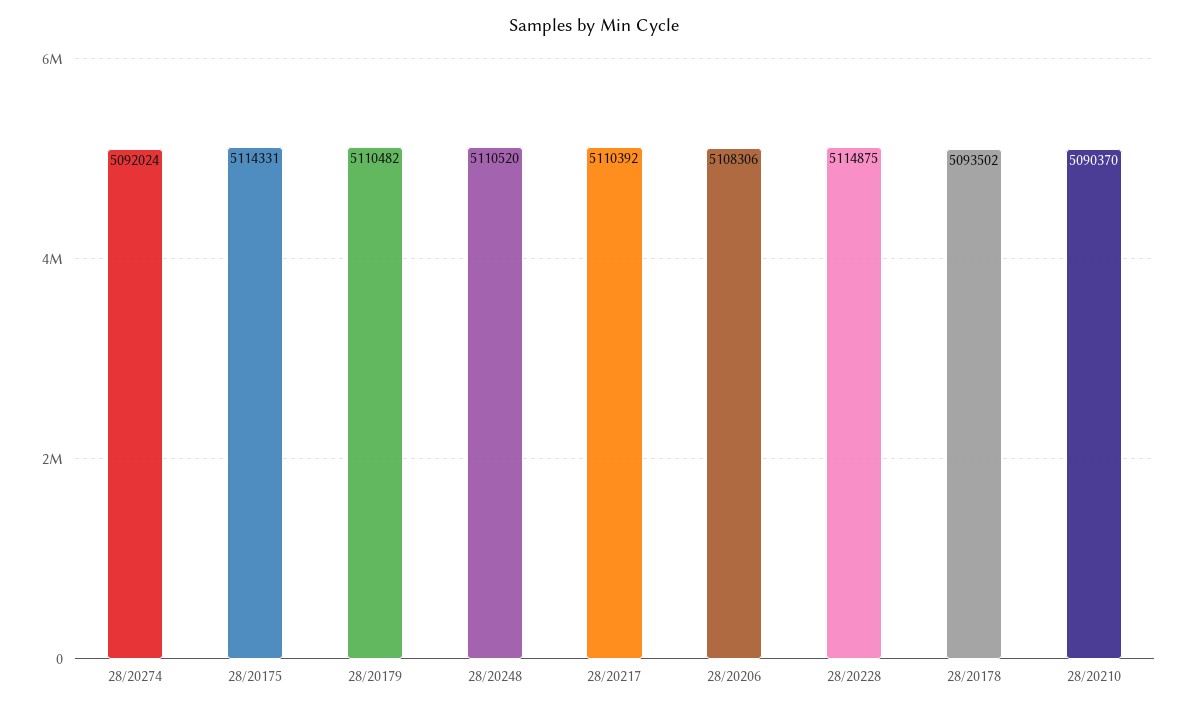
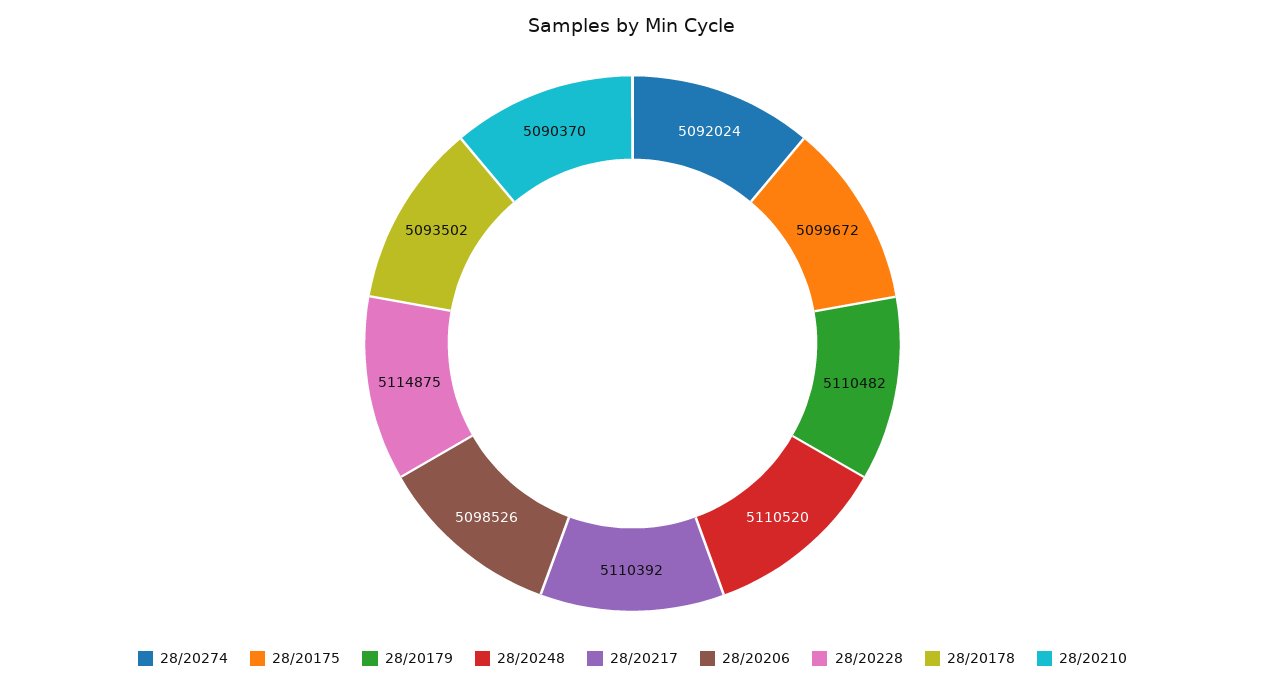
  {
    "28/20274": 5092024,
-   "28/20175": 5114331,
+   "28/20175": 5099672,
    "28/20179": 5110482,
    "28/20248": 5110520,
    "28/20217": 5110392,
-   "28/20206": 5108306,
+   "28/20206": 5098526,
    "28/20228": 5114875,
    "28/20178": 5093502,
    "28/20210": 5090370
  }

